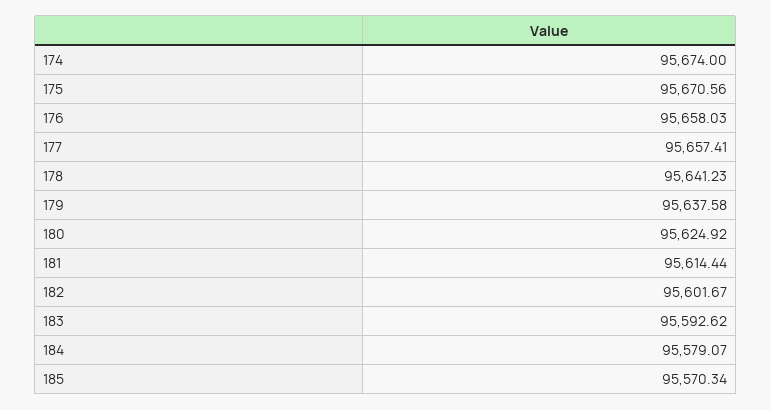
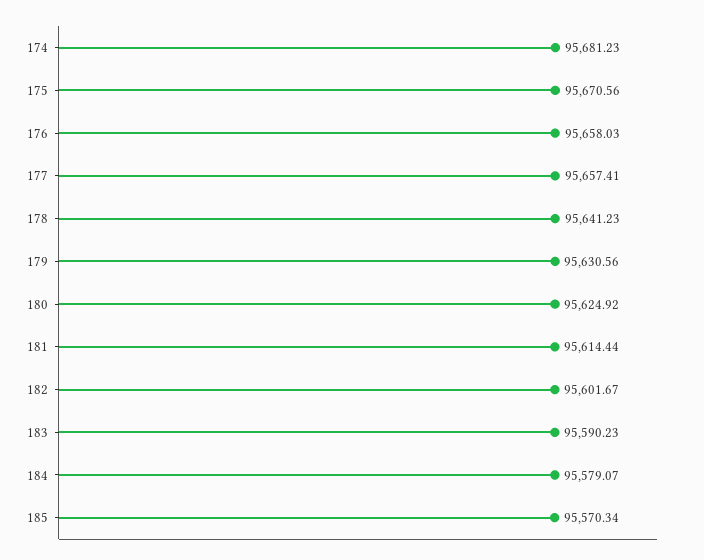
  {
-   "174": 95674,
+   "174": 95681.23,
    "175": 95670.56,
    "176": 95658.03,
    "177": 95657.41,
    "178": 95641.23,
-   "179": 95637.58,
+   "179": 95630.56,
    "180": 95624.92,
    "181": 95614.44,
    "182": 95601.67,
-   "183": 95592.62,
+   "183": 95590.23,
    "184": 95579.07,
    "185": 95570.34
  }

